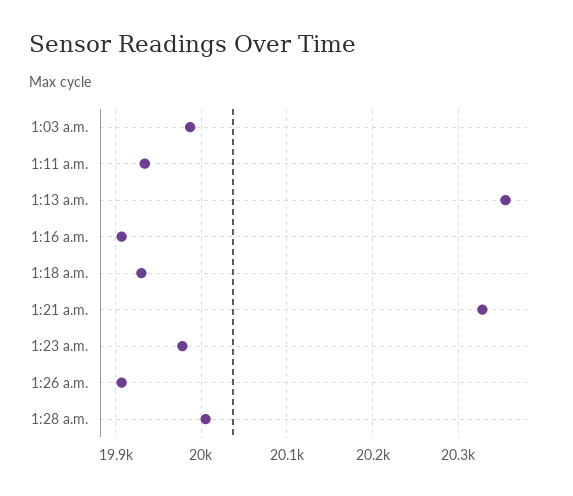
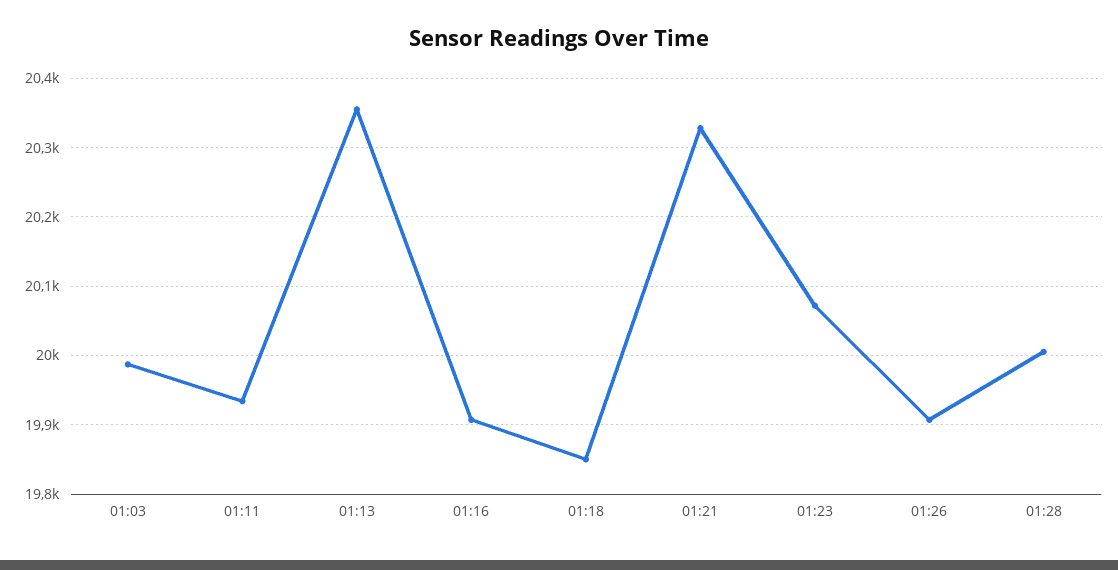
  {
    "1:03 a.m.": 19990,
    "1:11 a.m.": 19930,
    "1:13 a.m.": 20360,
    "1:16 a.m.": 19910,
-   "1:18 a.m.": 19930,
+   "1:18 a.m.": 19850,
    "1:21 a.m.": 20330,
-   "1:23 a.m.": 19980,
+   "1:23 a.m.": 20070,
    "1:26 a.m.": 19910,
    "1:28 a.m.": 20010
  }

